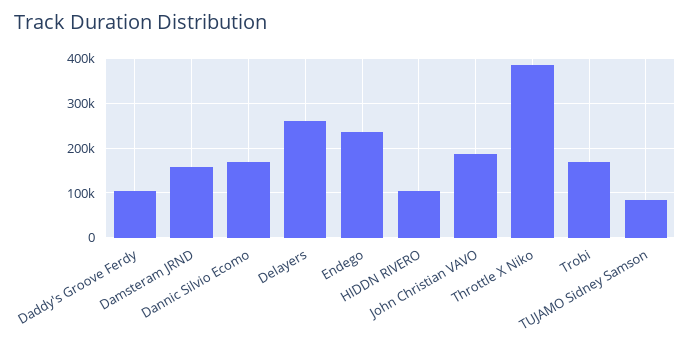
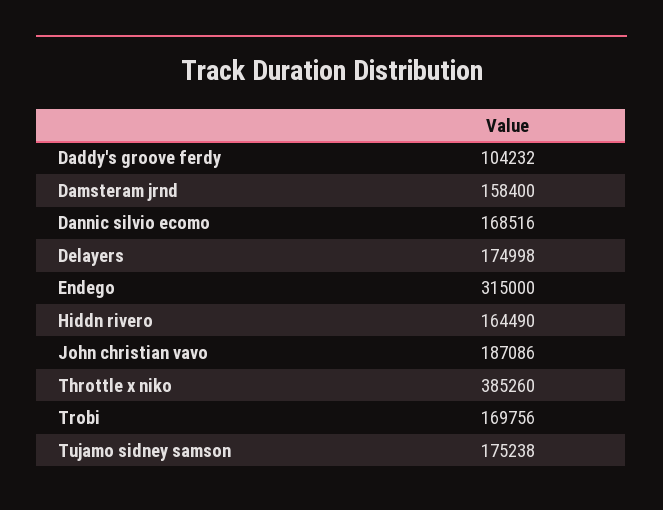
  {
    "Daddy's Groove Ferdy": 104232,
    "Damsteram JRND": 158400,
    "Dannic Silvio Ecomo": 168516,
-   "Delayers": 260000,
+   "Delayers": 174998,
-   "Endego": 240000,
+   "Endego": 315000,
-   "HIDDN RIVERO": 100000,
+   "HIDDN RIVERO": 164490,
    "John Christian VAVO": 187086,
    "Throttle X Niko": 385260,
    "Trobi": 169756,
-   "TUJAMO Sidney Samson": 80000
+   "TUJAMO Sidney Samson": 175238
  }

